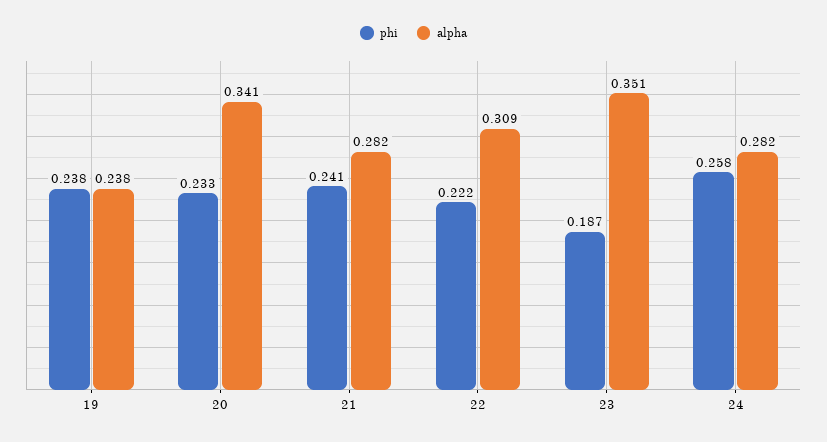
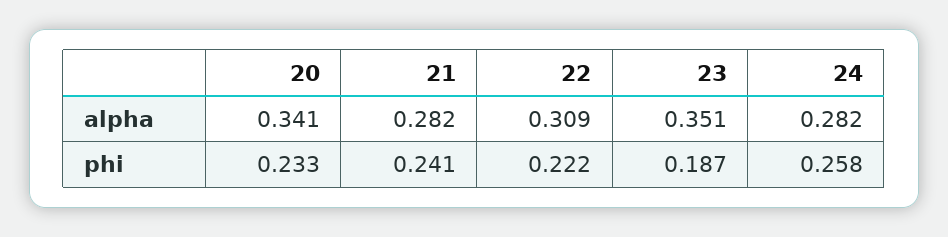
  {
    "phi": {
-     "19": 0.238,
      "20": 0.233,
      "21": 0.241,
      "22": 0.222,
      "23": 0.187,
      "24": 0.258
    },
    "alpha": {
-     "19": 0.238,
      "20": 0.341,
      "21": 0.282,
      "22": 0.309,
      "23": 0.351,
      "24": 0.282
    }
  }

